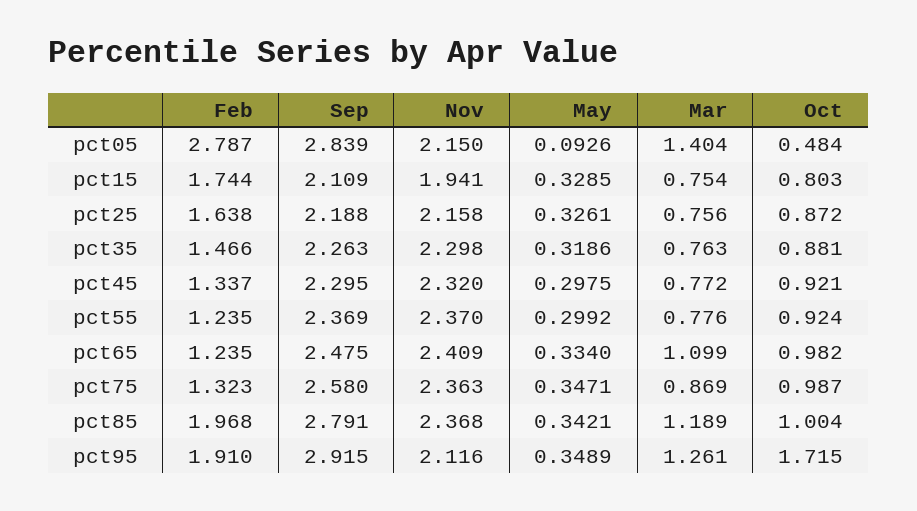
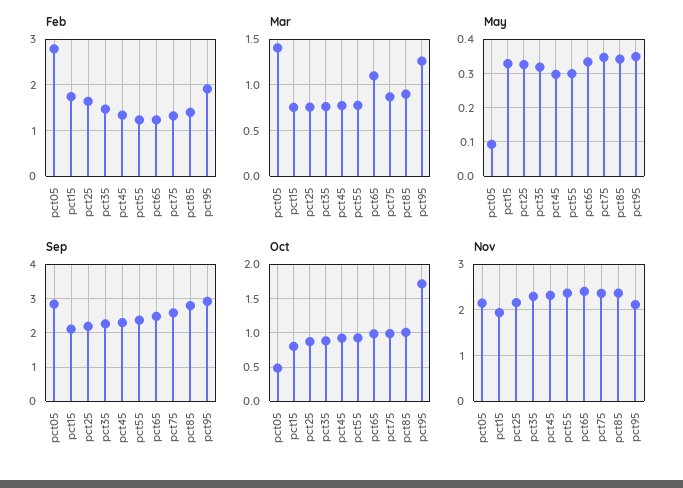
  {
    "Feb": {
      "pct05": 2.787,
      "pct15": 1.744,
      "pct25": 1.638,
      "pct35": 1.466,
      "pct45": 1.337,
      "pct55": 1.235,
      "pct65": 1.235,
      "pct75": 1.323,
-     "pct85": 1.968,
+     "pct85": 1.4,
      "pct95": 1.91
    },
    "Sep": {
      "pct05": 2.839,
      "pct15": 2.109,
      "pct25": 2.188,
      "pct35": 2.263,
      "pct45": 2.295,
      "pct55": 2.369,
      "pct65": 2.475,
      "pct75": 2.58,
      "pct85": 2.791,
      "pct95": 2.915
    },
    "Nov": {
      "pct05": 2.15,
      "pct15": 1.941,
      "pct25": 2.158,
      "pct35": 2.298,
      "pct45": 2.32,
      "pct55": 2.37,
      "pct65": 2.409,
      "pct75": 2.363,
      "pct85": 2.368,
      "pct95": 2.116
    },
    "May": {
      "pct05": 0.0926,
      "pct15": 0.3285,
      "pct25": 0.3261,
      "pct35": 0.3186,
      "pct45": 0.2975,
      "pct55": 0.2992,
      "pct65": 0.334,
      "pct75": 0.3471,
      "pct85": 0.3421,
      "pct95": 0.3489
    },
    "Mar": {
      "pct05": 1.404,
      "pct15": 0.754,
      "pct25": 0.756,
      "pct35": 0.763,
      "pct45": 0.772,
      "pct55": 0.776,
      "pct65": 1.099,
      "pct75": 0.869,
-     "pct85": 1.189,
+     "pct85": 0.9,
      "pct95": 1.261
    },
    "Oct": {
      "pct05": 0.484,
      "pct15": 0.803,
      "pct25": 0.872,
      "pct35": 0.881,
      "pct45": 0.921,
      "pct55": 0.924,
      "pct65": 0.982,
      "pct75": 0.987,
      "pct85": 1.004,
      "pct95": 1.715
    }
  }

